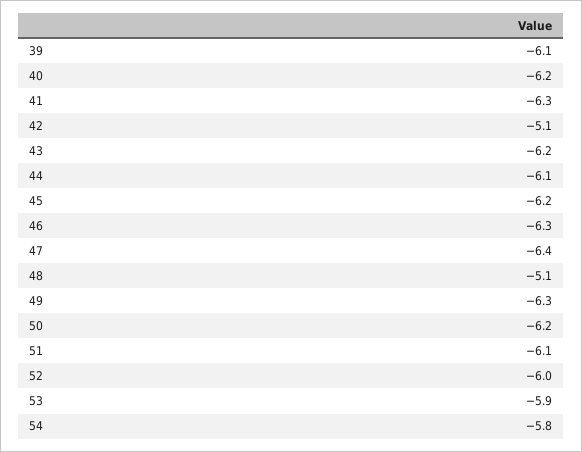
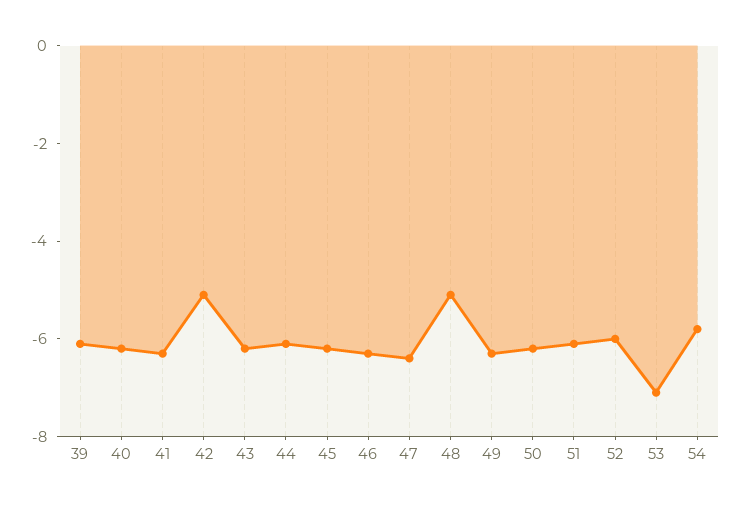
  {
    "39": -6.1,
    "40": -6.2,
    "41": -6.3,
    "42": -5.1,
    "43": -6.2,
    "44": -6.1,
    "45": -6.2,
    "46": -6.3,
    "47": -6.4,
    "48": -5.1,
    "49": -6.3,
    "50": -6.2,
    "51": -6.1,
    "52": -6,
-   "53": -5.9,
+   "53": -7,
    "54": -5.8
  }

